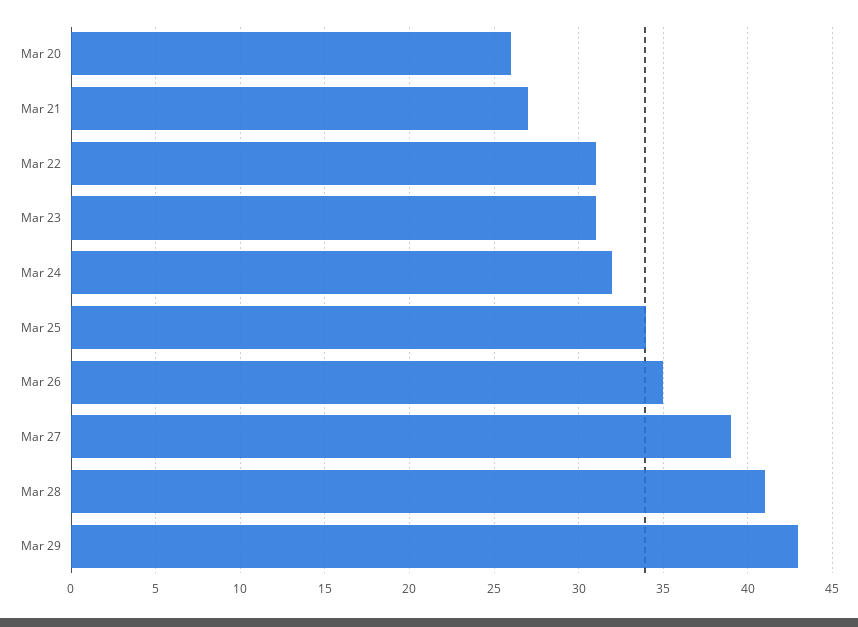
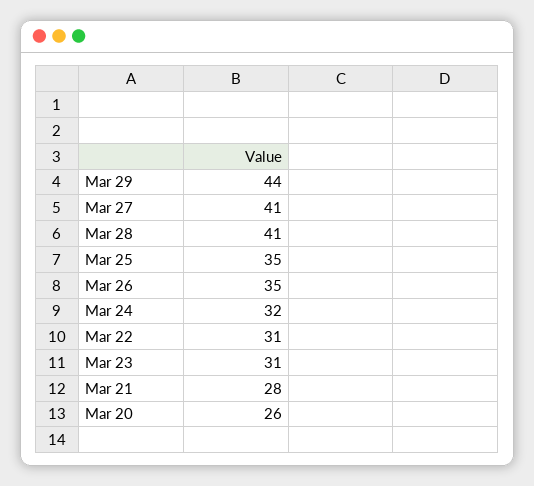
  {
    "Mar 20": 26,
-   "Mar 21": 27,
+   "Mar 21": 28,
    "Mar 22": 31,
    "Mar 23": 31,
    "Mar 24": 32,
-   "Mar 25": 34,
+   "Mar 25": 35,
    "Mar 26": 35,
-   "Mar 27": 39,
+   "Mar 27": 41,
    "Mar 28": 41,
-   "Mar 29": 43
+   "Mar 29": 44
  }

